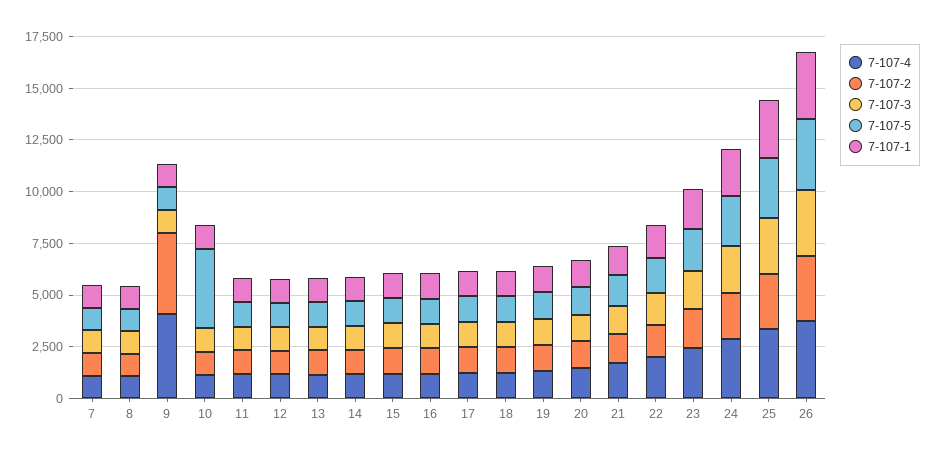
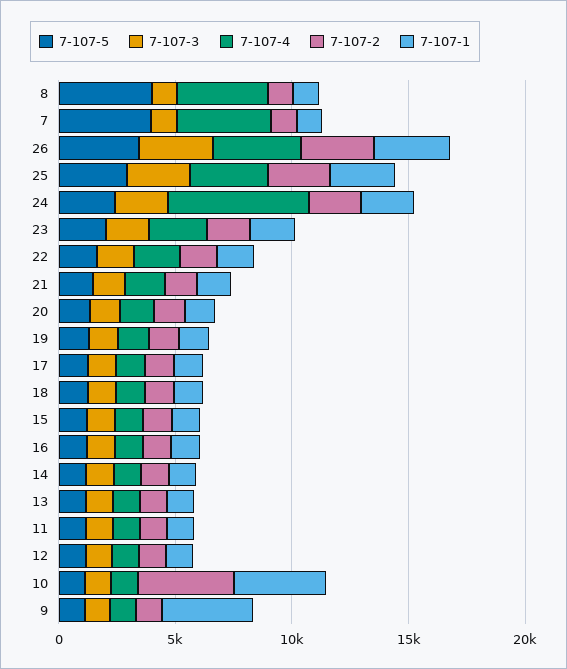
  {
    "7-107-4": {
-     "7": 1000,
+     "7": 4000,
-     "8": 1000,
+     "8": 4000,
-     "9": 4000,
+     "9": 1000,
      "10": 1000,
      "11": 1000,
      "12": 1000,
      "13": 1000,
      "14": 1000,
      "15": 1000,
      "16": 1000,
      "17": 1000,
      "18": 1000,
      "19": 1500,
      "20": 1500,
      "21": 1500,
      "22": 2000,
      "23": 2500,
-     "24": 3000,
+     "24": 6000,
      "25": 3500,
      "26": 4000
    },
    "7-107-2": {
      "7": 1000,
      "8": 1000,
-     "9": 4000,
+     "9": 1000,
-     "10": 1000,
+     "10": 4000,
      "11": 1000,
      "12": 1000,
      "13": 1000,
      "14": 1000,
      "15": 1000,
      "16": 1000,
      "17": 1000,
      "18": 1000,
      "19": 1500,
      "20": 1500,
      "21": 1500,
      "22": 1500,
      "23": 2000,
      "24": 2000,
      "25": 2500,
      "26": 3000
    },
    "7-107-3": {
      "7": 1000,
      "8": 1000,
      "9": 1000,
      "10": 1000,
      "11": 1000,
      "12": 1000,
      "13": 1000,
      "14": 1000,
      "15": 1000,
      "16": 1000,
      "17": 1000,
      "18": 1000,
      "19": 1500,
      "20": 1500,
      "21": 1500,
      "22": 1500,
      "23": 2000,
      "24": 2000,
      "25": 2500,
      "26": 3000
    },
    "7-107-5": {
-     "7": 1000,
+     "7": 4000,
-     "8": 1000,
+     "8": 4000,
      "9": 1000,
-     "10": 4000,
+     "10": 1000,
      "11": 1000,
      "12": 1000,
      "13": 1000,
      "14": 1000,
      "15": 1000,
      "16": 1000,
      "17": 1000,
      "18": 1000,
      "19": 1500,
      "20": 1500,
      "21": 1500,
      "22": 1500,
      "23": 2000,
      "24": 2500,
      "25": 3000,
      "26": 3500
    },
    "7-107-1": {
      "7": 1000,
      "8": 1000,
-     "9": 1000,
+     "9": 4000,
-     "10": 1000,
+     "10": 4000,
      "11": 1000,
      "12": 1000,
      "13": 1000,
      "14": 1000,
      "15": 1000,
      "16": 1000,
      "17": 1000,
      "18": 1000,
      "19": 1500,
      "20": 1500,
      "21": 1500,
      "22": 1500,
      "23": 2000,
      "24": 2500,
      "25": 3000,
      "26": 3000
    }
  }

